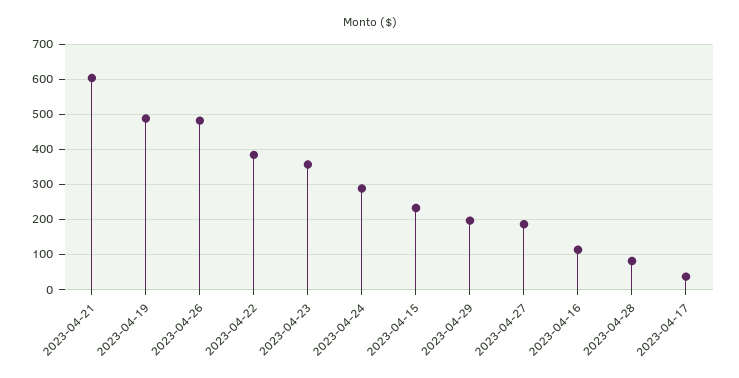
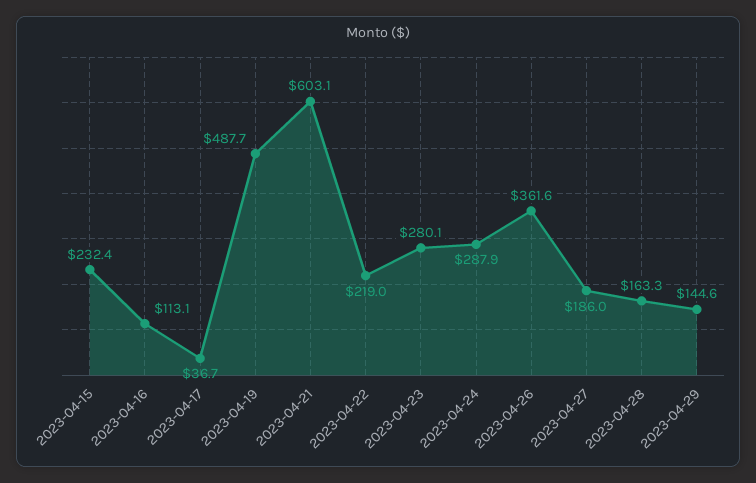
  {
    "2023-04-21": 603.1,
    "2023-04-19": 487.7,
-   "2023-04-26": 480,
+   "2023-04-26": 361.6,
-   "2023-04-22": 380,
+   "2023-04-22": 219,
-   "2023-04-23": 360,
+   "2023-04-23": 280.1,
    "2023-04-24": 287.9,
    "2023-04-15": 232.4,
-   "2023-04-29": 200,
+   "2023-04-29": 144.6,
    "2023-04-27": 186,
    "2023-04-16": 113.1,
-   "2023-04-28": 80,
+   "2023-04-28": 163.3,
    "2023-04-17": 36.7
  }

